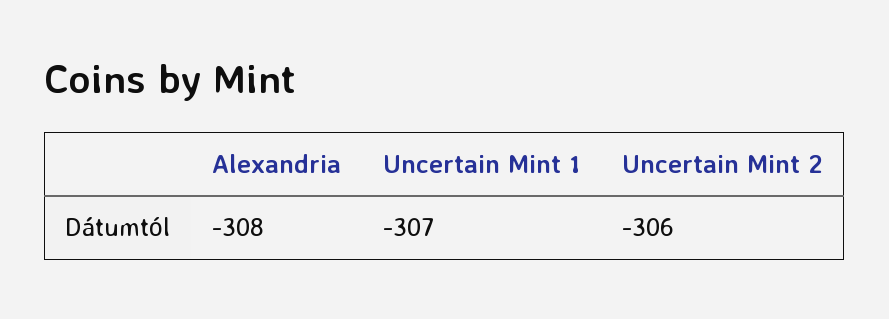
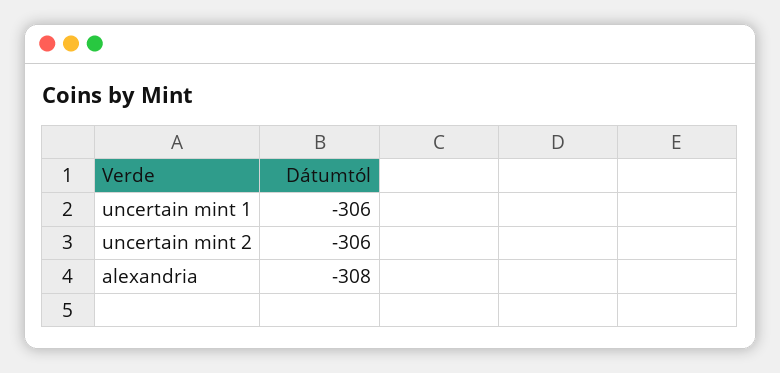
  {
    "Alexandria": -308,
-   "Uncertain Mint 1": -307,
+   "Uncertain Mint 1": -306,
    "Uncertain Mint 2": -306
  }

